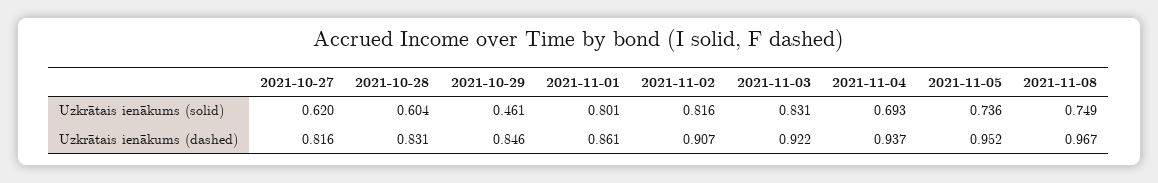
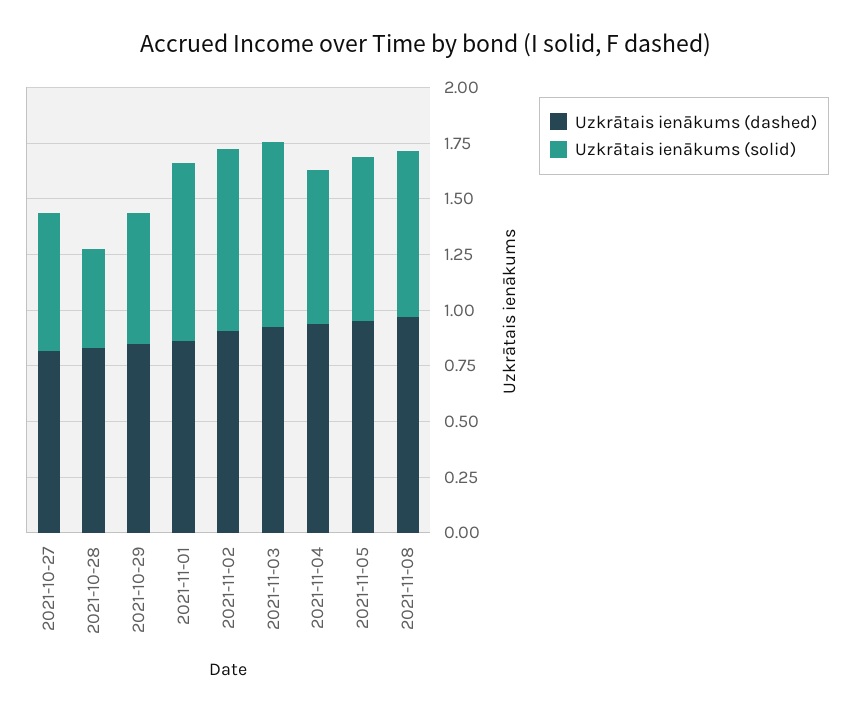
  {
    "Uzkrātais ienākums (solid)": {
      "2021-10-27": 0.62,
-     "2021-10-28": 0.604,
+     "2021-10-28": 0.45,
-     "2021-10-29": 0.461,
+     "2021-10-29": 0.6,
      "2021-11-01": 0.801,
      "2021-11-02": 0.816,
      "2021-11-03": 0.831,
      "2021-11-04": 0.693,
      "2021-11-05": 0.736,
      "2021-11-08": 0.749
    },
    "Uzkrātais ienākums (dashed)": {
      "2021-10-27": 0.816,
      "2021-10-28": 0.831,
      "2021-10-29": 0.846,
      "2021-11-01": 0.861,
      "2021-11-02": 0.907,
      "2021-11-03": 0.922,
      "2021-11-04": 0.937,
      "2021-11-05": 0.952,
      "2021-11-08": 0.967
    }
  }

